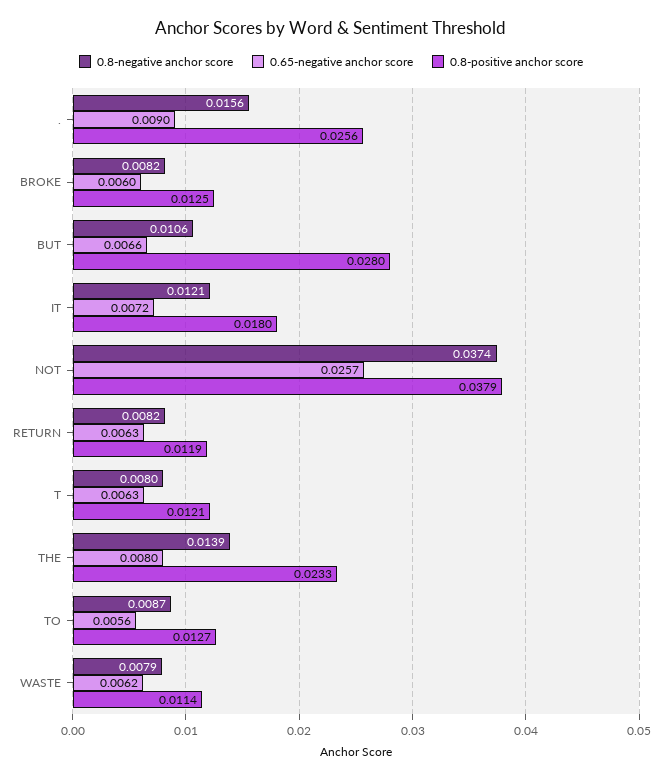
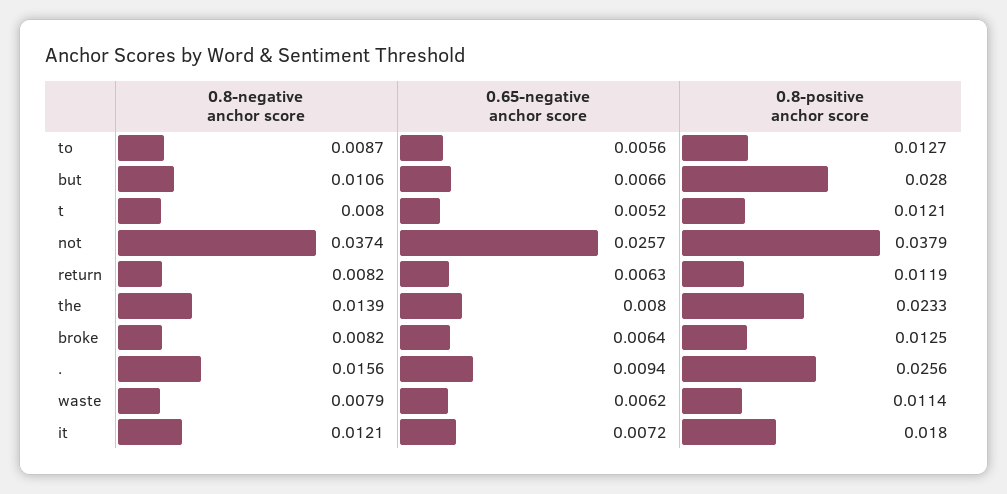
  {
    "0.8-negative anchor score": {
      ".": 0.0156,
      "BROKE": 0.0082,
      "BUT": 0.0106,
      "IT": 0.0121,
      "NOT": 0.0374,
      "RETURN": 0.0082,
      "T": 0.008,
      "THE": 0.0139,
      "TO": 0.0087,
      "WASTE": 0.0079
    },
    "0.65-negative anchor score": {
-     ".": 0.009,
+     ".": 0.0094,
-     "BROKE": 0.006,
+     "BROKE": 0.0064,
      "BUT": 0.0066,
      "IT": 0.0072,
      "NOT": 0.0257,
      "RETURN": 0.0063,
-     "T": 0.0063,
+     "T": 0.0052,
      "THE": 0.008,
      "TO": 0.0056,
      "WASTE": 0.0062
    },
    "0.8-positive anchor score": {
      ".": 0.0256,
      "BROKE": 0.0125,
      "BUT": 0.028,
      "IT": 0.018,
      "NOT": 0.0379,
      "RETURN": 0.0119,
      "T": 0.0121,
      "THE": 0.0233,
      "TO": 0.0127,
      "WASTE": 0.0114
    }
  }

